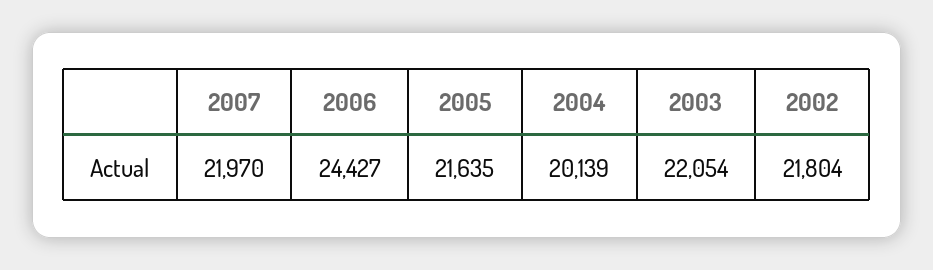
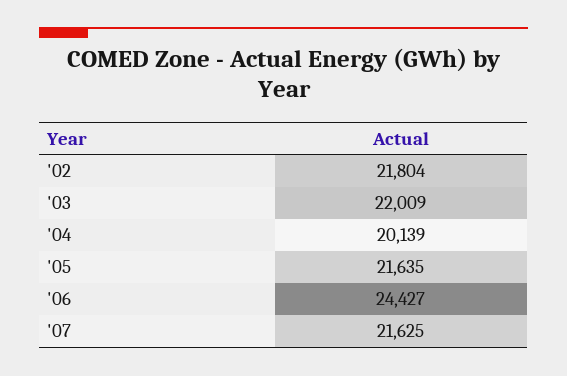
  {
-   "2007": 21970,
+   "2007": 21625,
    "2006": 24427,
    "2005": 21635,
    "2004": 20139,
-   "2003": 22054,
+   "2003": 22009,
    "2002": 21804
  }

